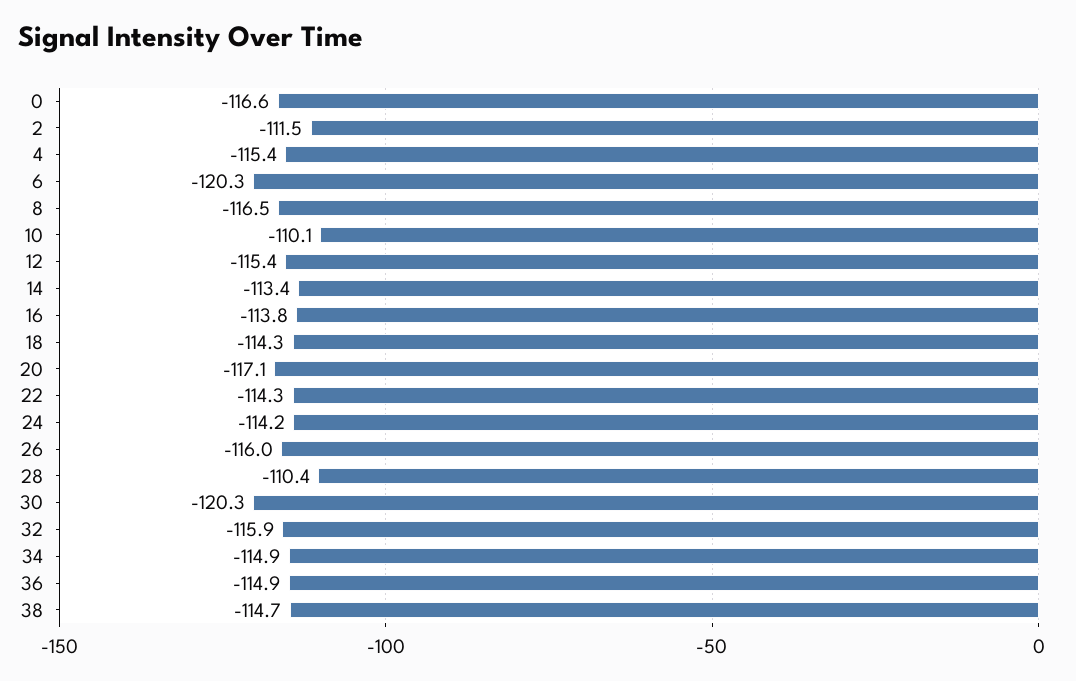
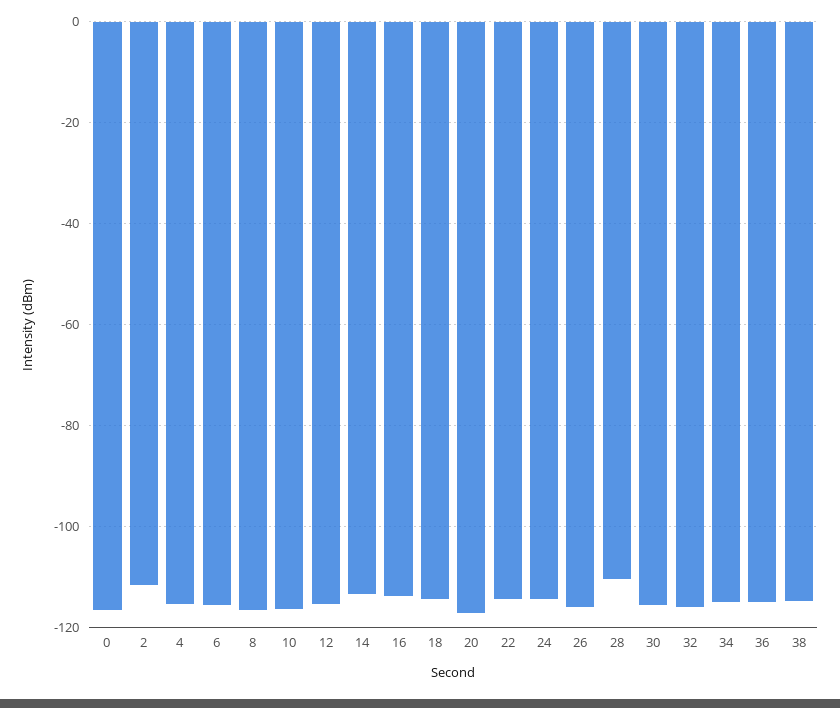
  {
    "0": -116.6,
    "2": -111.5,
    "4": -115.4,
-   "6": -120.3,
+   "6": -116,
    "8": -116.5,
-   "10": -110.1,
+   "10": -116,
    "12": -115.4,
    "14": -113.4,
    "16": -113.8,
    "18": -114.3,
    "20": -117.1,
    "22": -114.3,
    "24": -114.2,
    "26": -116,
    "28": -110.4,
-   "30": -120.3,
+   "30": -116,
    "32": -115.9,
    "34": -114.9,
    "36": -114.9,
    "38": -114.7
  }

